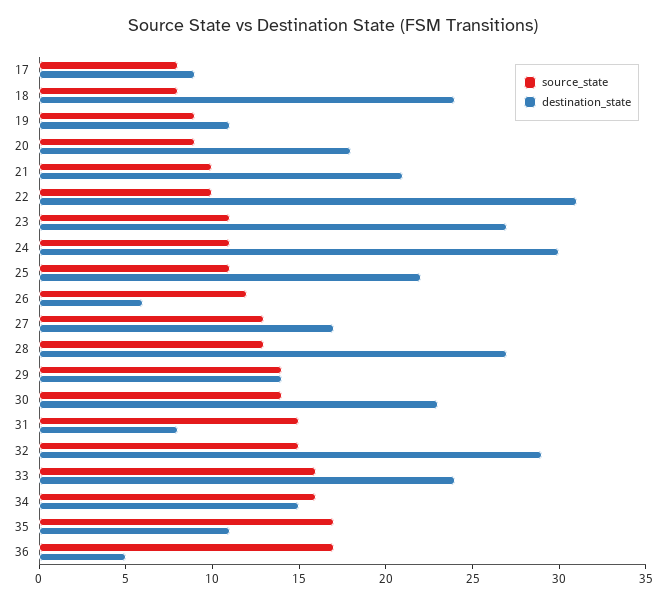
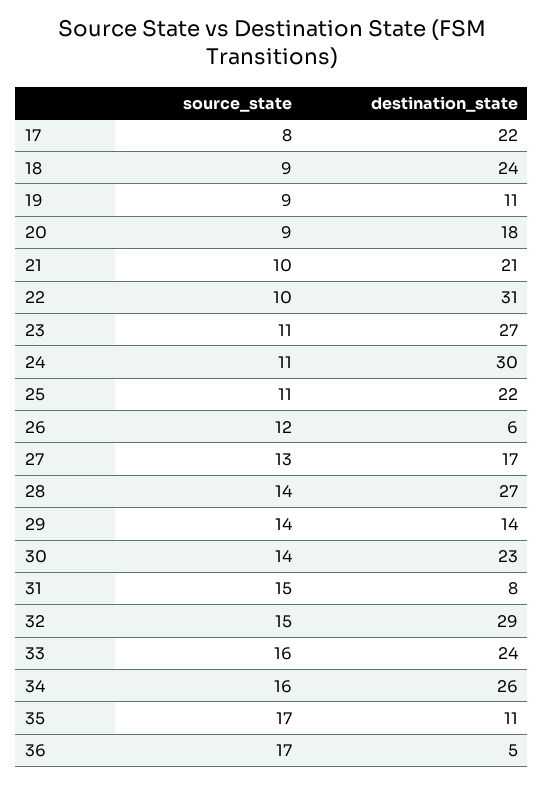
  {
    "source_state": {
      "17": 8,
-     "18": 8,
+     "18": 9,
      "19": 9,
      "20": 9,
      "21": 10,
      "22": 10,
      "23": 11,
      "24": 11,
      "25": 11,
      "26": 12,
      "27": 13,
-     "28": 13,
+     "28": 14,
      "29": 14,
      "30": 14,
      "31": 15,
      "32": 15,
      "33": 16,
      "34": 16,
      "35": 17,
      "36": 17
    },
    "destination_state": {
-     "17": 9,
+     "17": 22,
      "18": 24,
      "19": 11,
      "20": 18,
      "21": 21,
      "22": 31,
      "23": 27,
      "24": 30,
      "25": 22,
      "26": 6,
      "27": 17,
      "28": 27,
      "29": 14,
      "30": 23,
      "31": 8,
      "32": 29,
      "33": 24,
-     "34": 15,
+     "34": 26,
      "35": 11,
      "36": 5
    }
  }

